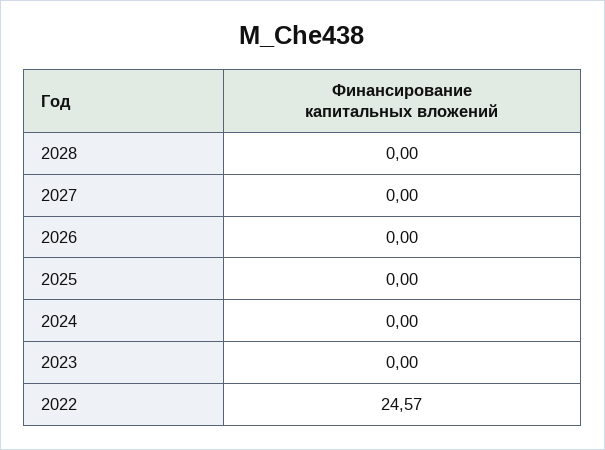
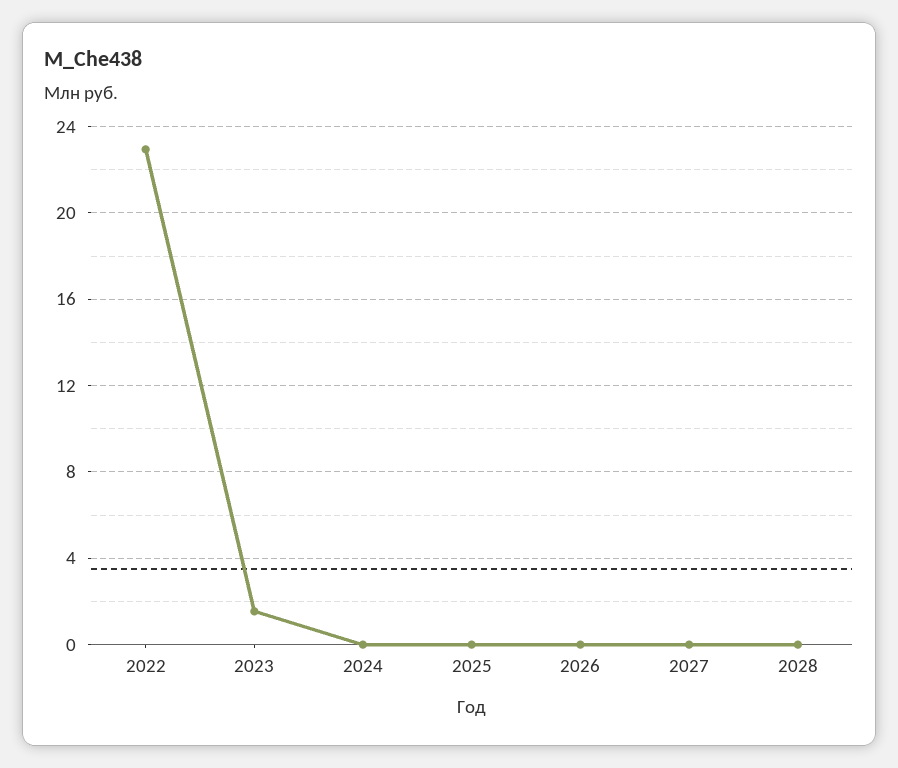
  {
    "2028": 0,
    "2027": 0,
    "2026": 0,
    "2025": 0,
    "2024": 0,
-   "2023": 0,
+   "2023": 1.5,
-   "2022": 24.57
+   "2022": 23
  }

